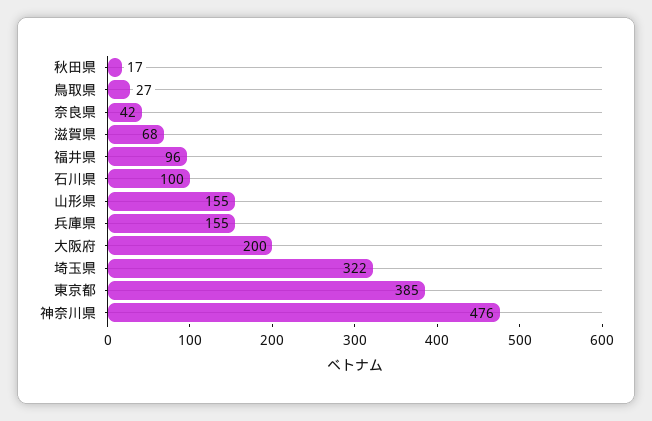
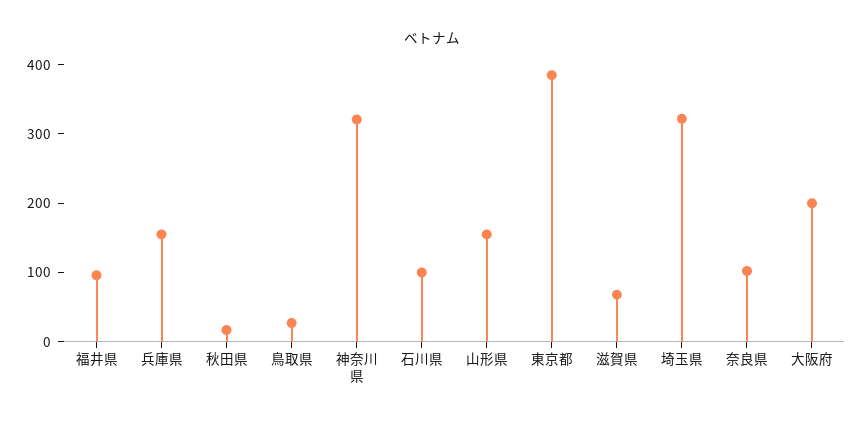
  {
    "秋田県": 17,
    "鳥取県": 27,
-   "奈良県": 42,
+   "奈良県": 100,
    "滋賀県": 68,
    "福井県": 96,
    "石川県": 100,
    "山形県": 155,
    "兵庫県": 155,
    "大阪府": 200,
    "埼玉県": 322,
    "東京都": 385,
-   "神奈川県": 476
+   "神奈川県": 320
  }

